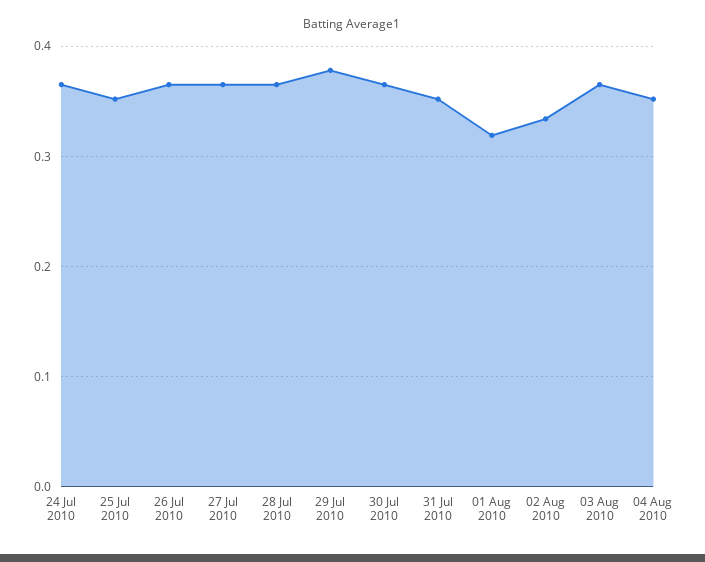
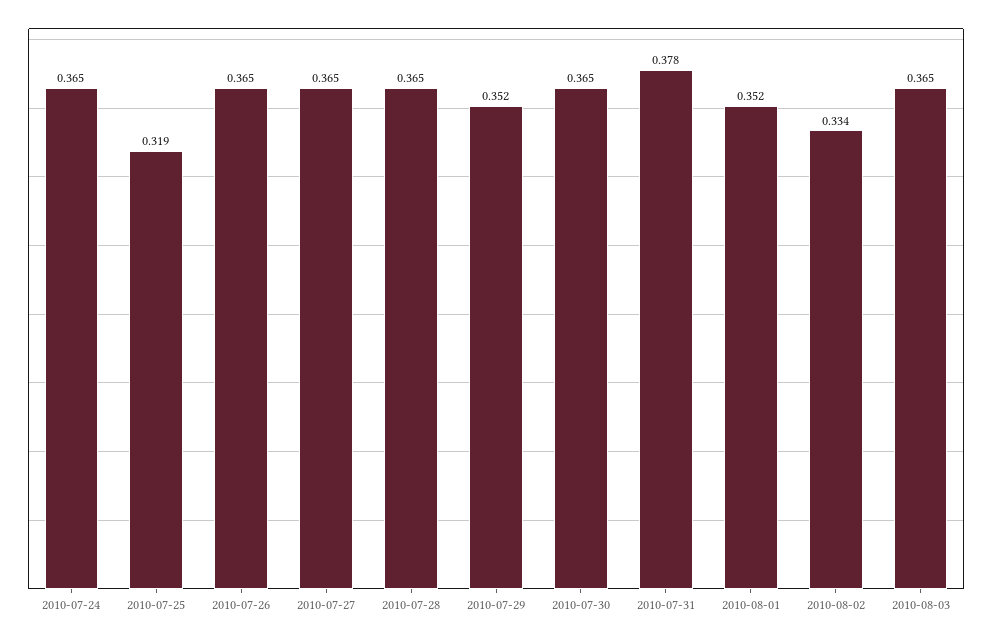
  {
    "24 Jul 2010": 0.365,
-   "25 Jul 2010": 0.35,
+   "25 Jul 2010": 0.319,
    "26 Jul 2010": 0.365,
    "27 Jul 2010": 0.365,
    "28 Jul 2010": 0.365,
-   "29 Jul 2010": 0.38,
+   "29 Jul 2010": 0.352,
    "30 Jul 2010": 0.365,
-   "31 Jul 2010": 0.35,
+   "31 Jul 2010": 0.378,
-   "01 Aug 2010": 0.32,
+   "01 Aug 2010": 0.352,
    "02 Aug 2010": 0.334,
-   "03 Aug 2010": 0.365,
+   "03 Aug 2010": 0.365
-   "04 Aug 2010": 0.35
  }

